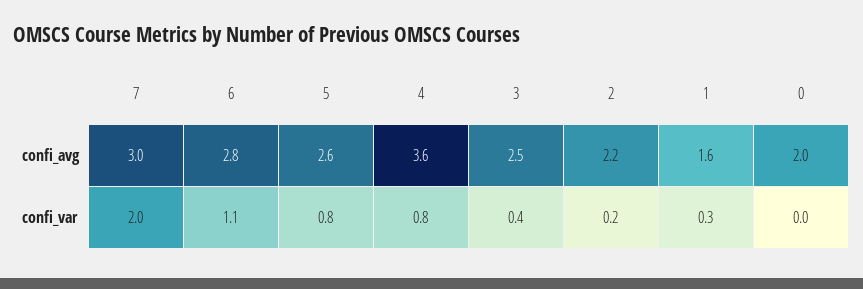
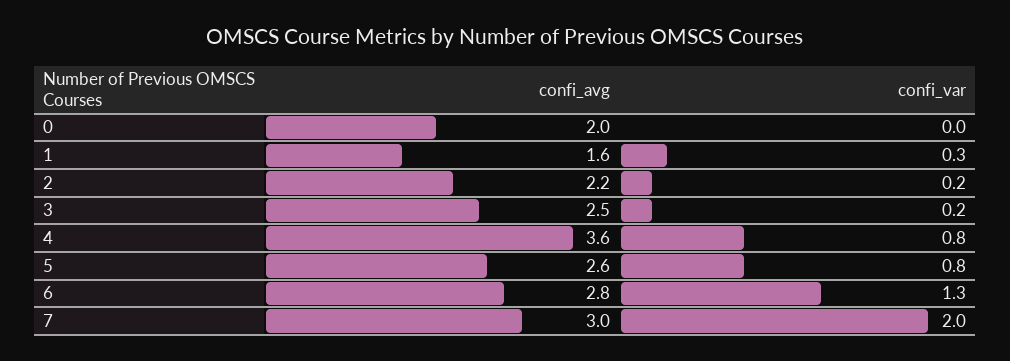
  {
    "7": {
      "confi_avg": 3,
      "confi_var": 2
    },
    "6": {
      "confi_avg": 2.8,
-     "confi_var": 1.1
+     "confi_var": 1.3
    },
    "5": {
      "confi_avg": 2.6,
      "confi_var": 0.8
    },
    "4": {
      "confi_avg": 3.6,
      "confi_var": 0.8
    },
    "3": {
      "confi_avg": 2.5,
-     "confi_var": 0.4
+     "confi_var": 0.2
    },
    "2": {
      "confi_avg": 2.2,
      "confi_var": 0.2
    },
    "1": {
      "confi_avg": 1.6,
      "confi_var": 0.3
    },
    "0": {
      "confi_avg": 2,
      "confi_var": 0
    }
  }

